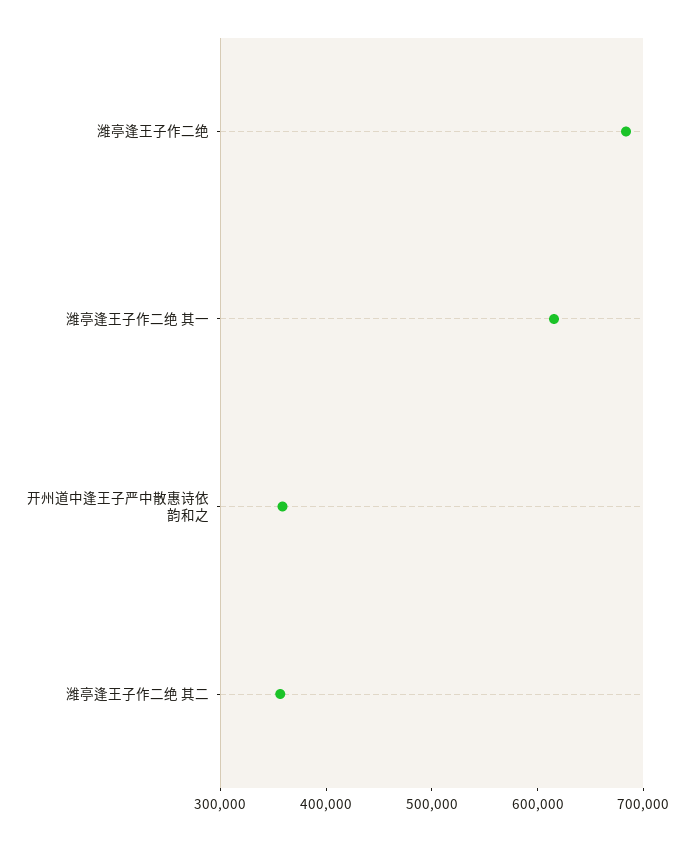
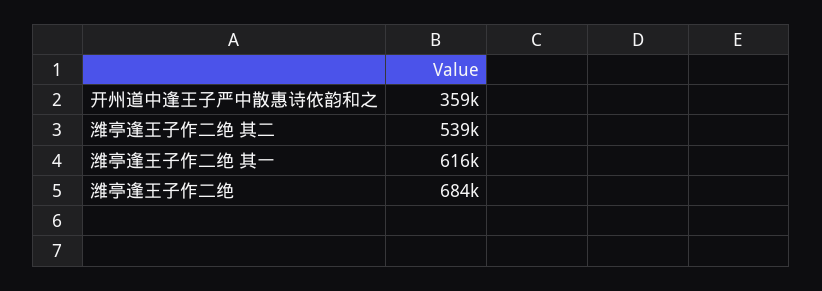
  {
    "潍亭逢王子作二绝": 684000,
    "潍亭逢王子作二绝 其一": 616000,
    "开州道中逢王子严中散惠诗依韵和之": 359000,
-   "潍亭逢王子作二绝 其二": 360000
+   "潍亭逢王子作二绝 其二": 539000
  }

